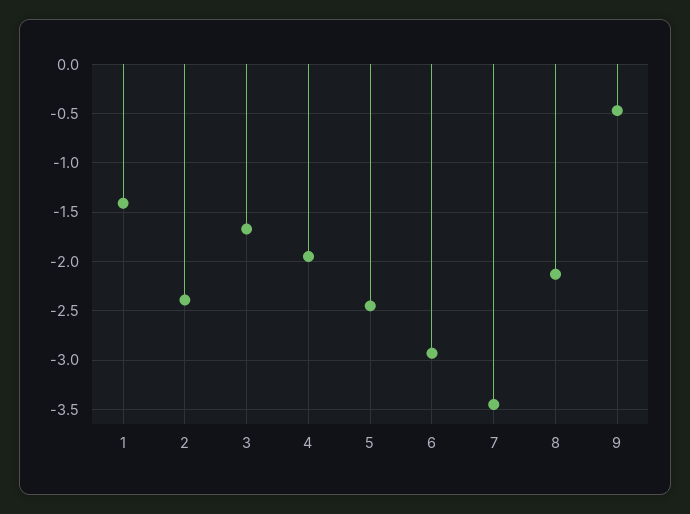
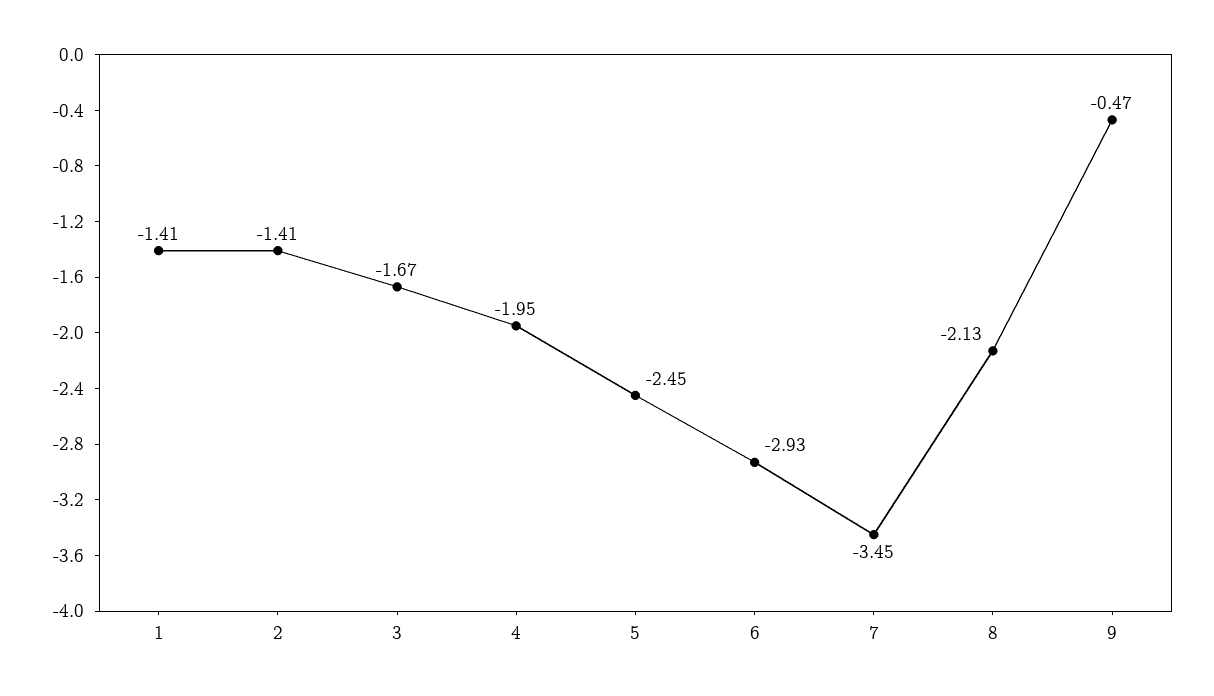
  {
    "1": -1.41,
-   "2": -2.4,
+   "2": -1.41,
    "3": -1.67,
    "4": -1.95,
    "5": -2.45,
    "6": -2.93,
    "7": -3.45,
    "8": -2.13,
    "9": -0.47
  }

